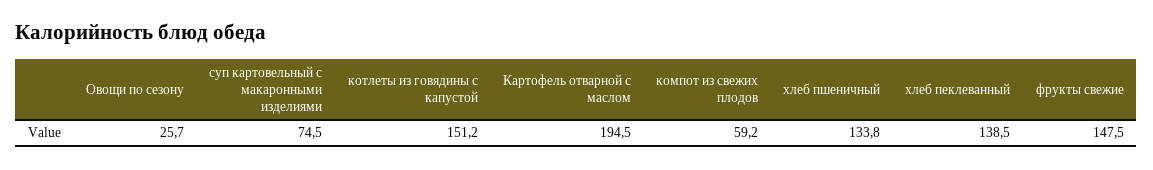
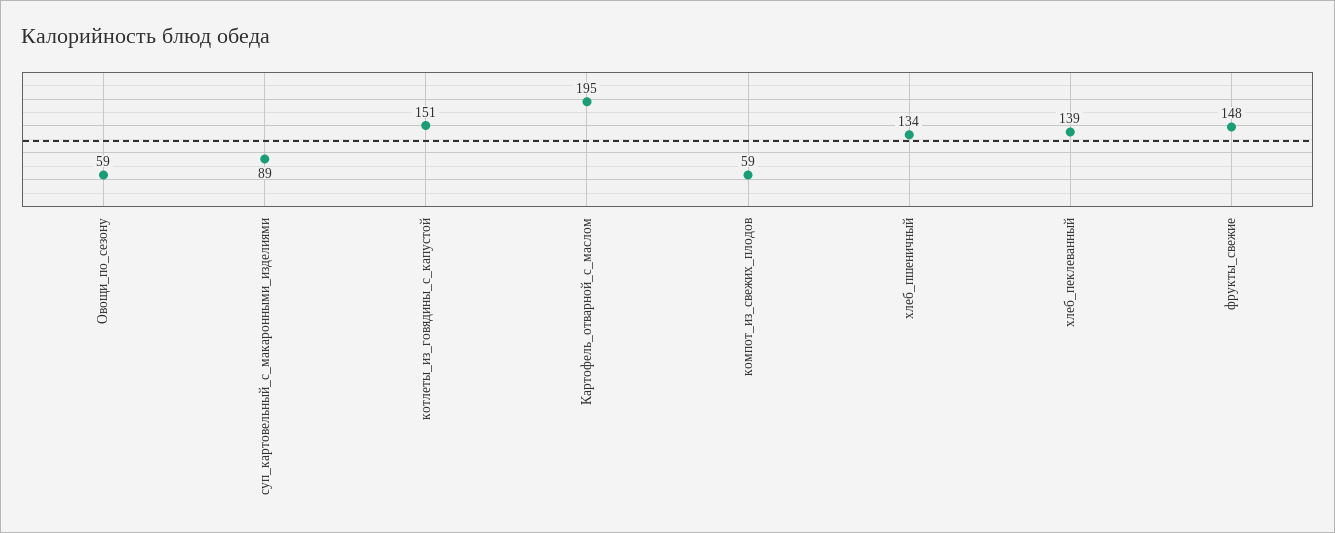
  {
-   "Овощи по сезону": 25.7,
+   "Овощи по сезону": 59,
-   "суп картовельный с макаронными изделиями": 74.5,
+   "суп картовельный с макаронными изделиями": 89,
    "котлеты из говядины с капустой": 151.2,
    "Картофель отварной с маслом": 194.5,
    "компот из свежих плодов": 59.2,
    "хлеб пшеничный": 133.8,
    "хлеб пеклеванный": 138.5,
    "фрукты свежие": 147.5
  }

